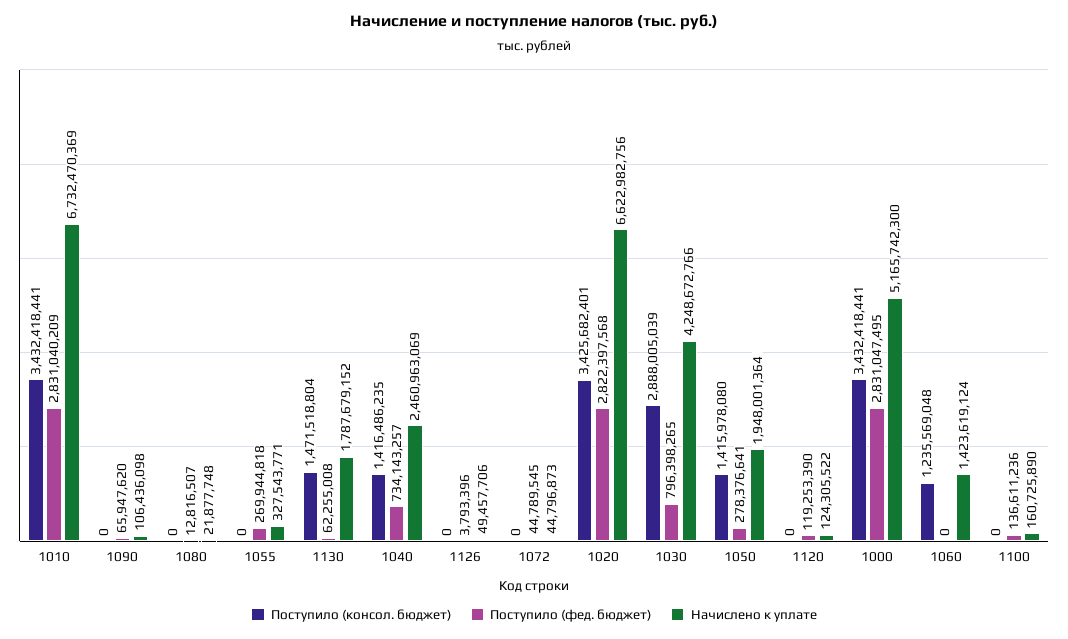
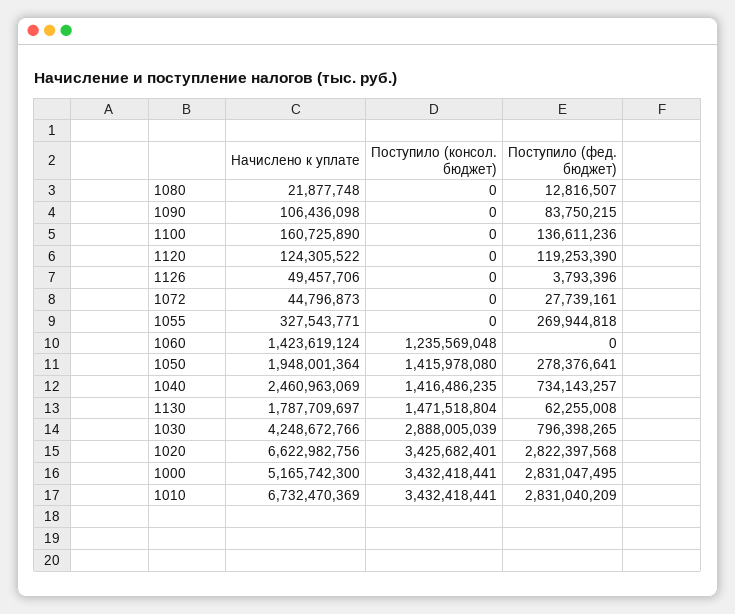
  {
    "Поступило (консол. бюджет)": {
      "1010": 3432418441,
      "1090": 0,
      "1080": 0,
      "1055": 0,
      "1130": 1471518804,
      "1040": 1416486235,
      "1126": 0,
      "1072": 0,
      "1020": 3425682401,
      "1030": 2888005039,
      "1050": 1415978080,
      "1120": 0,
      "1000": 3432418441,
      "1060": 1235569048,
      "1100": 0
    },
    "Поступило (фед. бюджет)": {
      "1010": 2831040209,
-     "1090": 65947620,
+     "1090": 83750215,
      "1080": 12816507,
      "1055": 269944818,
      "1130": 62255008,
      "1040": 734143257,
      "1126": 3793396,
-     "1072": 44789545,
+     "1072": 27739161,
      "1020": 2822397568,
      "1030": 796398265,
      "1050": 278376641,
      "1120": 119253390,
      "1000": 2831047495,
      "1060": 0,
      "1100": 136611236
    },
    "Начислено к уплате": {
      "1010": 6732470369,
      "1090": 106436098,
      "1080": 21877748,
      "1055": 327543771,
-     "1130": 1787679152,
+     "1130": 1787709697,
      "1040": 2460963069,
      "1126": 49457706,
      "1072": 44796873,
      "1020": 6622982756,
      "1030": 4248672766,
      "1050": 1948001364,
      "1120": 124305522,
      "1000": 5165742300,
      "1060": 1423619124,
      "1100": 160725890
    }
  }

